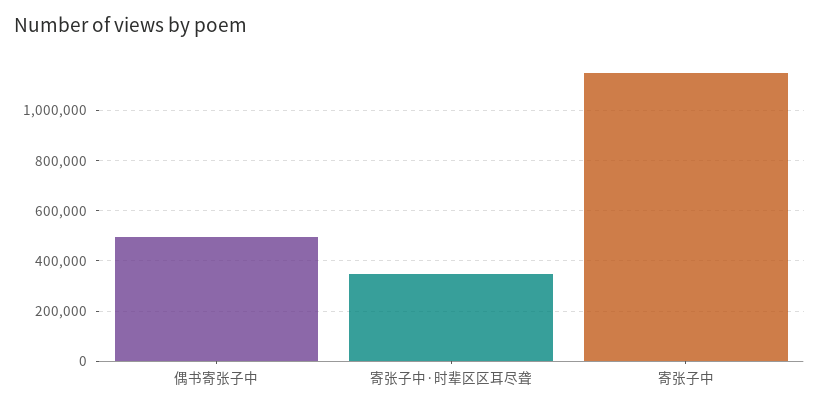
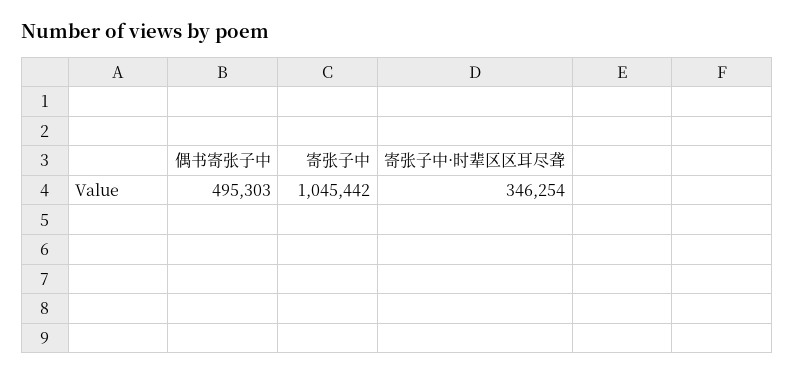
  {
    "偶书寄张子中": 495303,
    "寄张子中·时辈区区耳尽聋": 346254,
-   "寄张子中": 1150000
+   "寄张子中": 1045442
  }

